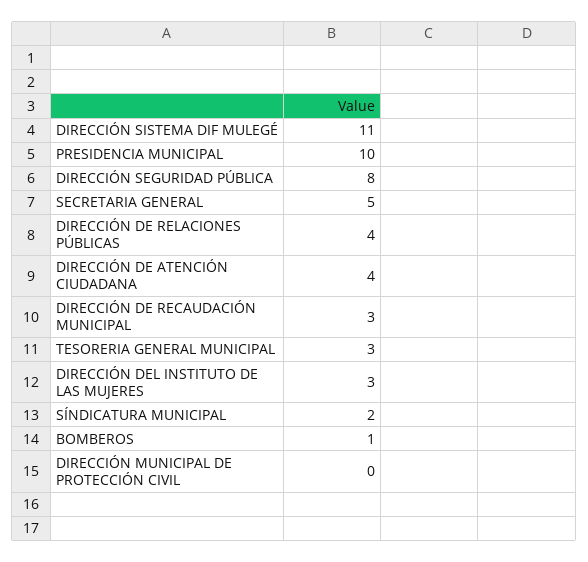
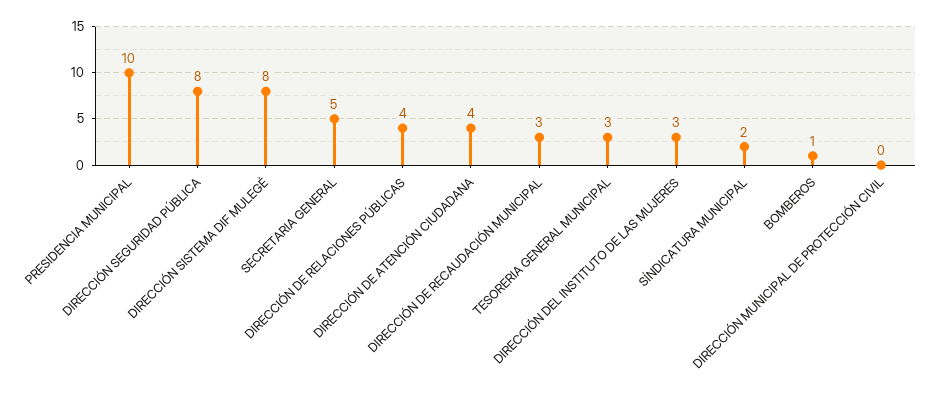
  {
-   "DIRECCIÓN SISTEMA DIF MULEGÉ": 11,
+   "DIRECCIÓN SISTEMA DIF MULEGÉ": 8,
    "PRESIDENCIA MUNICIPAL": 10,
    "DIRECCIÓN SEGURIDAD PÚBLICA": 8,
    "SECRETARIA GENERAL": 5,
    "DIRECCIÓN DE RELACIONES PÚBLICAS": 4,
    "DIRECCIÓN DE ATENCIÓN CIUDADANA": 4,
    "DIRECCIÓN DE RECAUDACIÓN MUNICIPAL": 3,
    "TESORERIA GENERAL MUNICIPAL": 3,
    "DIRECCIÓN DEL INSTITUTO DE LAS MUJERES": 3,
    "SÍNDICATURA MUNICIPAL": 2,
    "BOMBEROS": 1,
    "DIRECCIÓN MUNICIPAL DE PROTECCIÓN CIVIL": 0
  }

